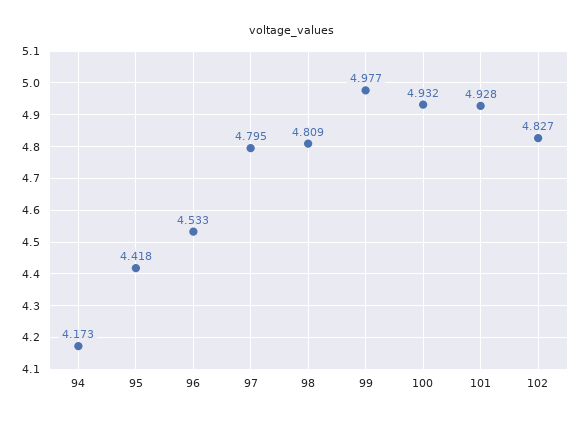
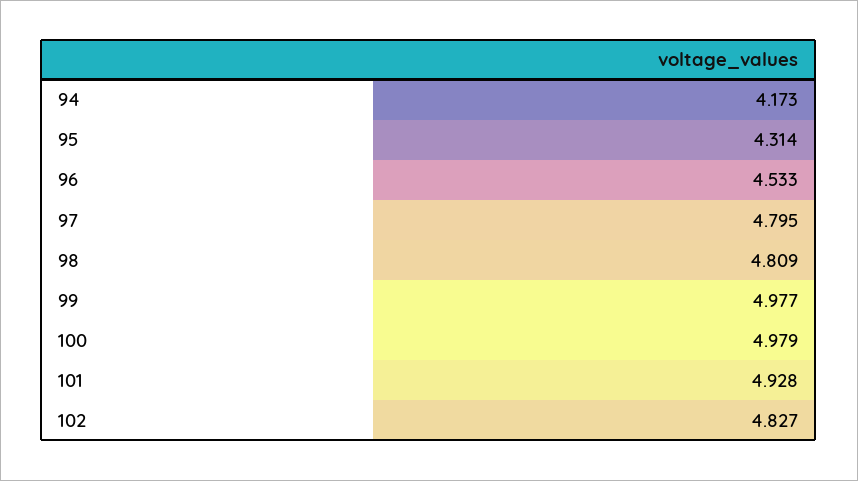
  {
    "94": 4.173,
-   "95": 4.418,
+   "95": 4.314,
    "96": 4.533,
    "97": 4.795,
    "98": 4.809,
    "99": 4.977,
-   "100": 4.932,
+   "100": 4.979,
    "101": 4.928,
    "102": 4.827
  }

